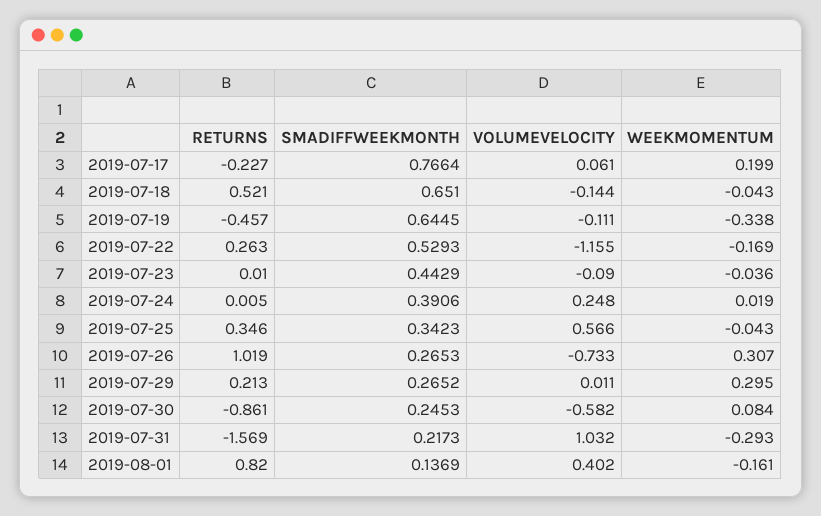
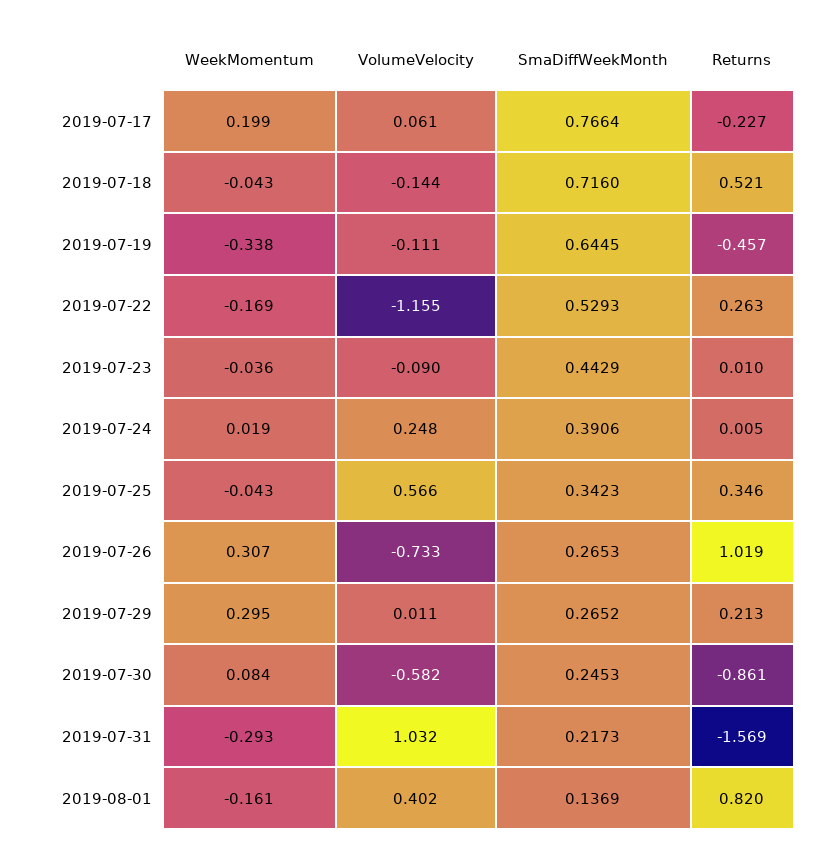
  {
    "RETURNS": {
      "2019-07-17": -0.227,
      "2019-07-18": 0.521,
      "2019-07-19": -0.457,
      "2019-07-22": 0.263,
      "2019-07-23": 0.01,
      "2019-07-24": 0.005,
      "2019-07-25": 0.346,
      "2019-07-26": 1.019,
      "2019-07-29": 0.213,
      "2019-07-30": -0.861,
      "2019-07-31": -1.569,
      "2019-08-01": 0.82
    },
    "SMADIFFWEEKMONTH": {
      "2019-07-17": 0.7664,
-     "2019-07-18": 0.651,
+     "2019-07-18": 0.716,
      "2019-07-19": 0.6445,
      "2019-07-22": 0.5293,
      "2019-07-23": 0.4429,
      "2019-07-24": 0.3906,
      "2019-07-25": 0.3423,
      "2019-07-26": 0.2653,
      "2019-07-29": 0.2652,
      "2019-07-30": 0.2453,
      "2019-07-31": 0.2173,
      "2019-08-01": 0.1369
    },
    "VOLUMEVELOCITY": {
      "2019-07-17": 0.061,
      "2019-07-18": -0.144,
      "2019-07-19": -0.111,
      "2019-07-22": -1.155,
      "2019-07-23": -0.09,
      "2019-07-24": 0.248,
      "2019-07-25": 0.566,
      "2019-07-26": -0.733,
      "2019-07-29": 0.011,
      "2019-07-30": -0.582,
      "2019-07-31": 1.032,
      "2019-08-01": 0.402
    },
    "WEEKMOMENTUM": {
      "2019-07-17": 0.199,
      "2019-07-18": -0.043,
      "2019-07-19": -0.338,
      "2019-07-22": -0.169,
      "2019-07-23": -0.036,
      "2019-07-24": 0.019,
      "2019-07-25": -0.043,
      "2019-07-26": 0.307,
      "2019-07-29": 0.295,
      "2019-07-30": 0.084,
      "2019-07-31": -0.293,
      "2019-08-01": -0.161
    }
  }

